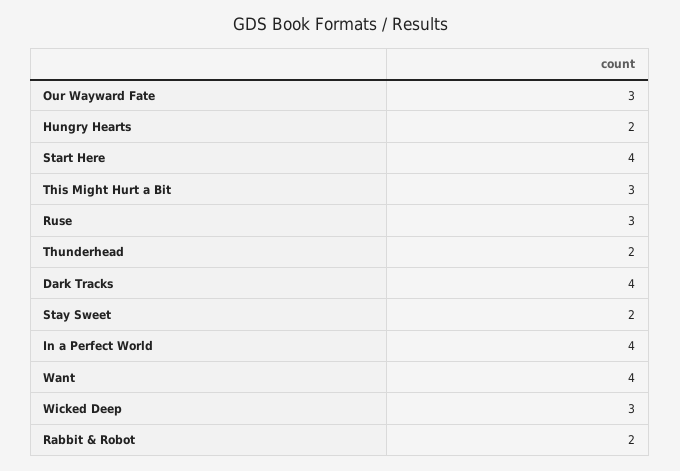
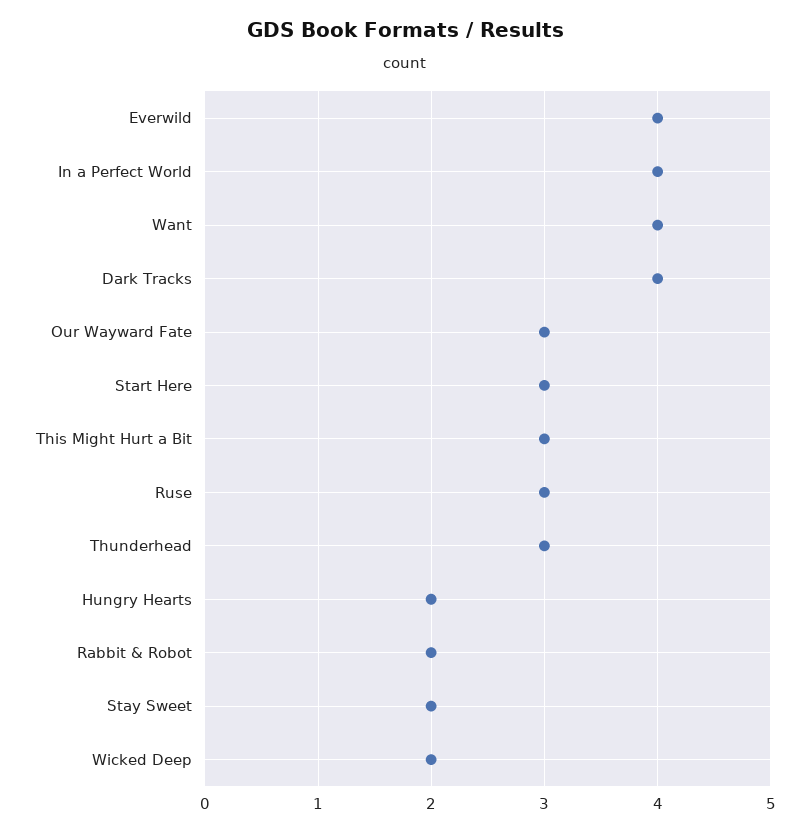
  {
    "Our Wayward Fate": 3,
    "Hungry Hearts": 2,
-   "Start Here": 4,
+   "Start Here": 3,
    "This Might Hurt a Bit": 3,
    "Ruse": 3,
-   "Thunderhead": 2,
+   "Thunderhead": 3,
    "Dark Tracks": 4,
    "Stay Sweet": 2,
    "In a Perfect World": 4,
    "Want": 4,
-   "Wicked Deep": 3,
+   "Wicked Deep": 2,
-   "Rabbit & Robot": 2
+   "Rabbit & Robot": 2,
+   "Everwild": 4
  }

